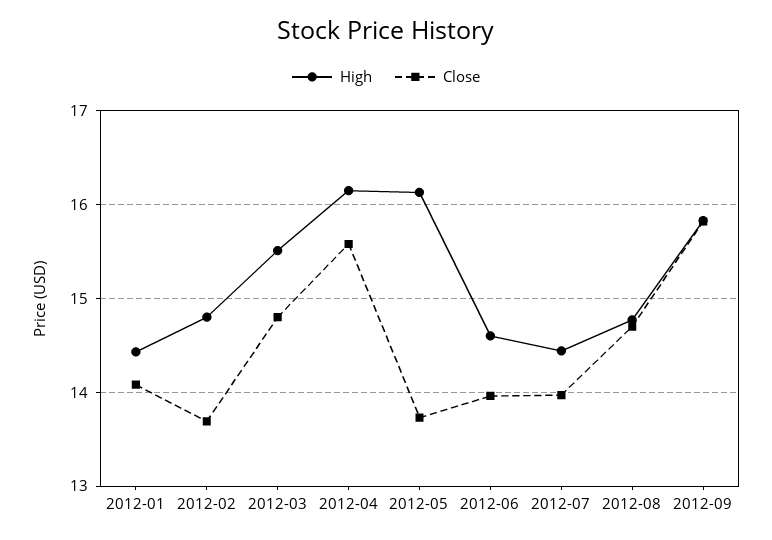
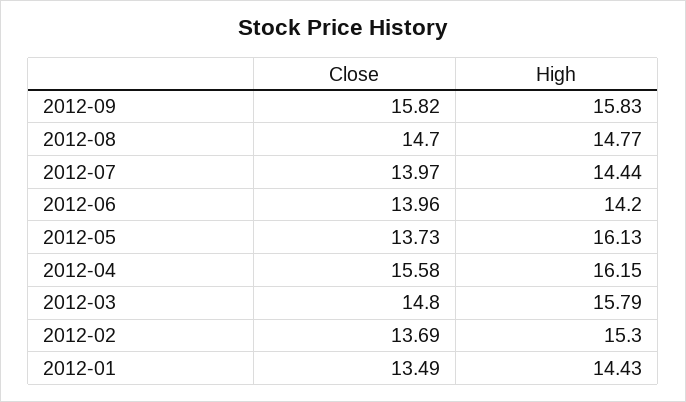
  {
    "High": {
      "2012-01": 14.43,
-     "2012-02": 14.8,
+     "2012-02": 15.3,
-     "2012-03": 15.5,
+     "2012-03": 15.79,
      "2012-04": 16.15,
      "2012-05": 16.13,
-     "2012-06": 14.6,
+     "2012-06": 14.2,
      "2012-07": 14.44,
      "2012-08": 14.77,
      "2012-09": 15.83
    },
    "Close": {
-     "2012-01": 14.1,
+     "2012-01": 13.49,
      "2012-02": 13.69,
      "2012-03": 14.8,
      "2012-04": 15.58,
      "2012-05": 13.73,
      "2012-06": 13.96,
      "2012-07": 13.97,
      "2012-08": 14.7,
      "2012-09": 15.82
    }
  }

